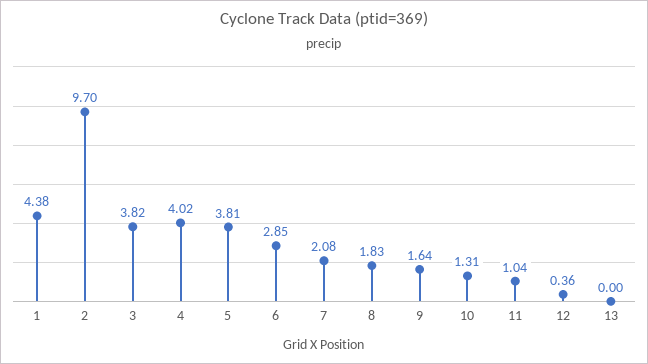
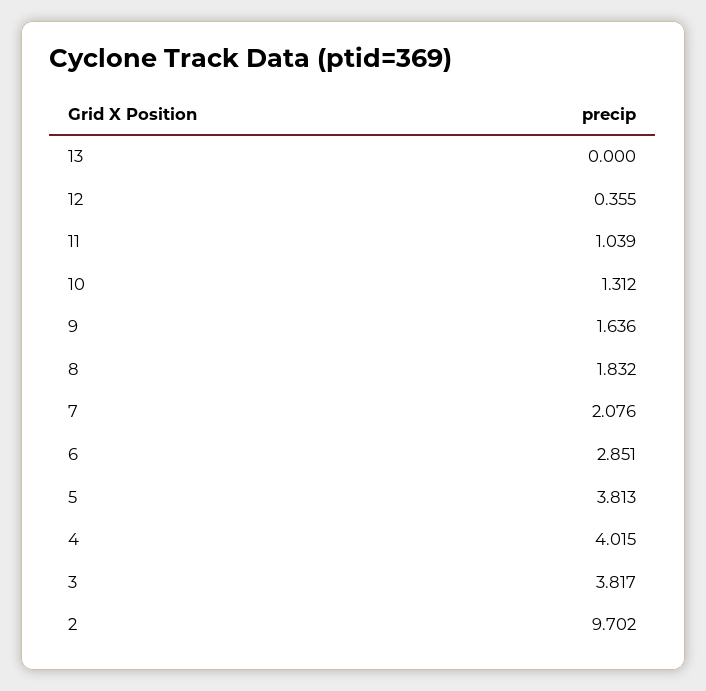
  {
-   "1": 4.38,
    "2": 9.702,
    "3": 3.817,
    "4": 4.015,
    "5": 3.813,
    "6": 2.851,
    "7": 2.076,
    "8": 1.832,
    "9": 1.636,
    "10": 1.312,
    "11": 1.039,
    "12": 0.355,
    "13": 0
  }

